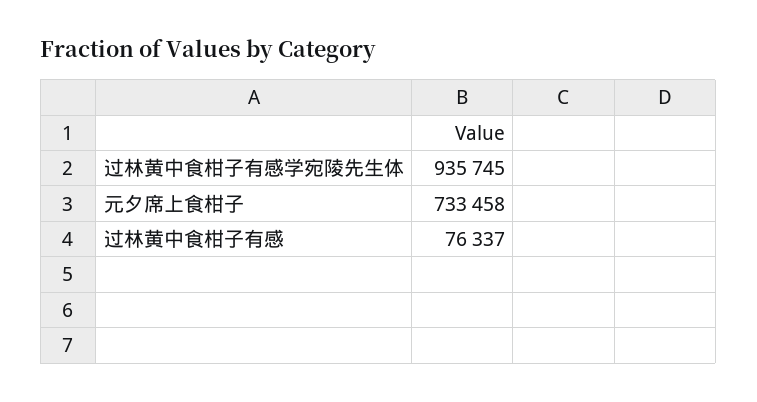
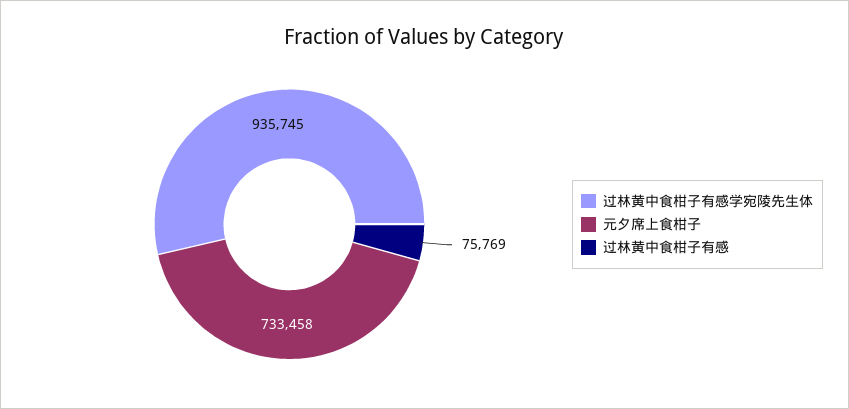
  {
    "过林黄中食柑子有感学宛陵先生体": 935745,
    "元夕席上食柑子": 733458,
-   "过林黄中食柑子有感": 76337
+   "过林黄中食柑子有感": 75769
  }

